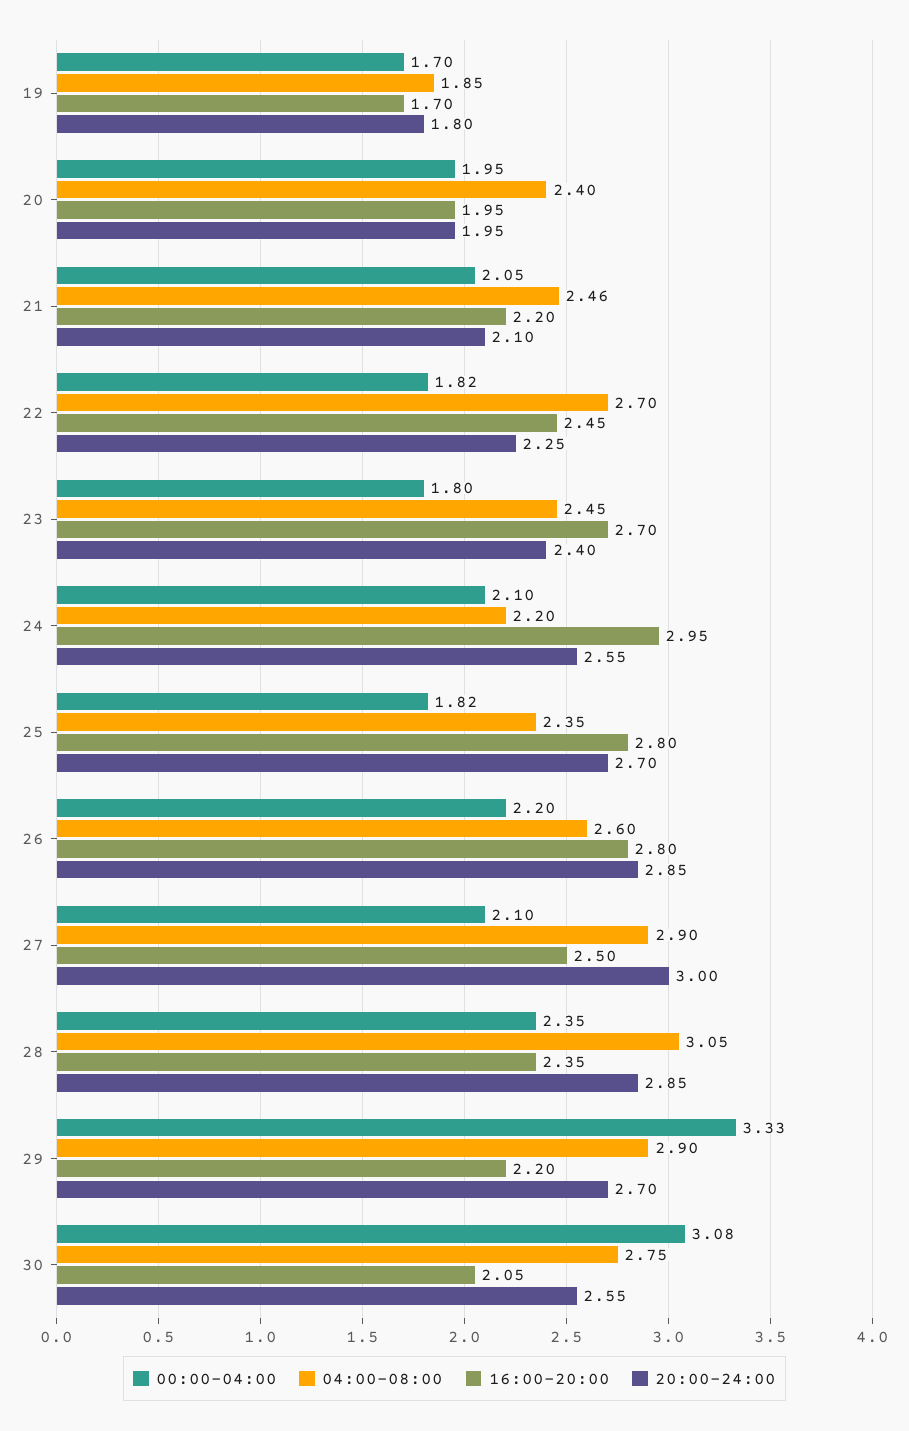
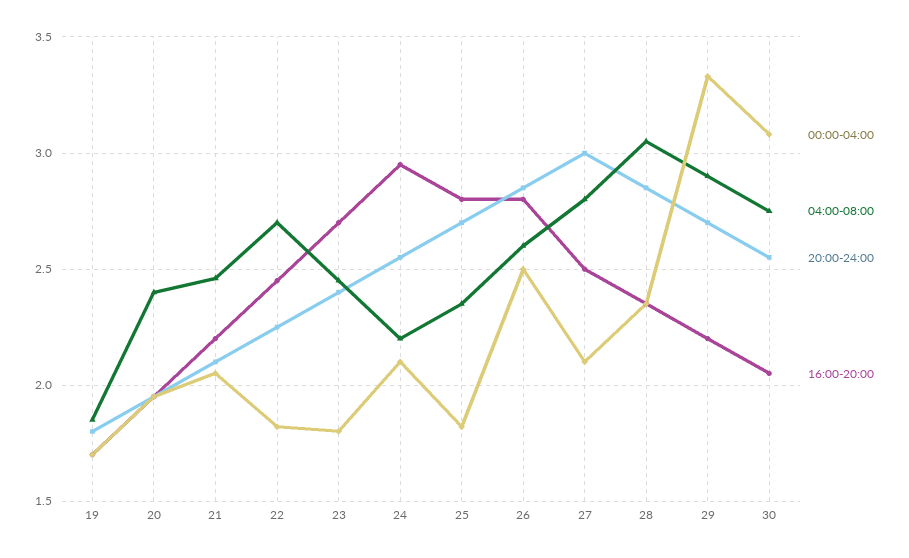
  {
    "00:00-04:00": {
      "19": 1.7,
      "20": 1.95,
      "21": 2.05,
      "22": 1.82,
      "23": 1.8,
      "24": 2.1,
      "25": 1.82,
-     "26": 2.2,
+     "26": 2.5,
      "27": 2.1,
      "28": 2.35,
      "29": 3.33,
      "30": 3.08
    },
    "04:00-08:00": {
      "19": 1.85,
      "20": 2.4,
      "21": 2.46,
      "22": 2.7,
      "23": 2.45,
      "24": 2.2,
      "25": 2.35,
      "26": 2.6,
-     "27": 2.9,
+     "27": 2.8,
      "28": 3.05,
      "29": 2.9,
      "30": 2.75
    },
    "16:00-20:00": {
      "19": 1.7,
      "20": 1.95,
      "21": 2.2,
      "22": 2.45,
      "23": 2.7,
      "24": 2.95,
      "25": 2.8,
      "26": 2.8,
      "27": 2.5,
      "28": 2.35,
      "29": 2.2,
      "30": 2.05
    },
    "20:00-24:00": {
      "19": 1.8,
      "20": 1.95,
      "21": 2.1,
      "22": 2.25,
      "23": 2.4,
      "24": 2.55,
      "25": 2.7,
      "26": 2.85,
      "27": 3,
      "28": 2.85,
      "29": 2.7,
      "30": 2.55
    }
  }

